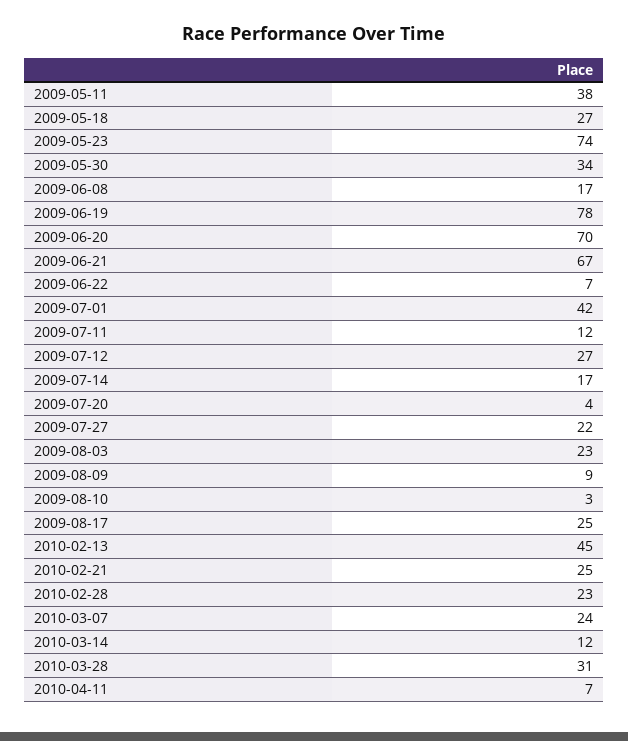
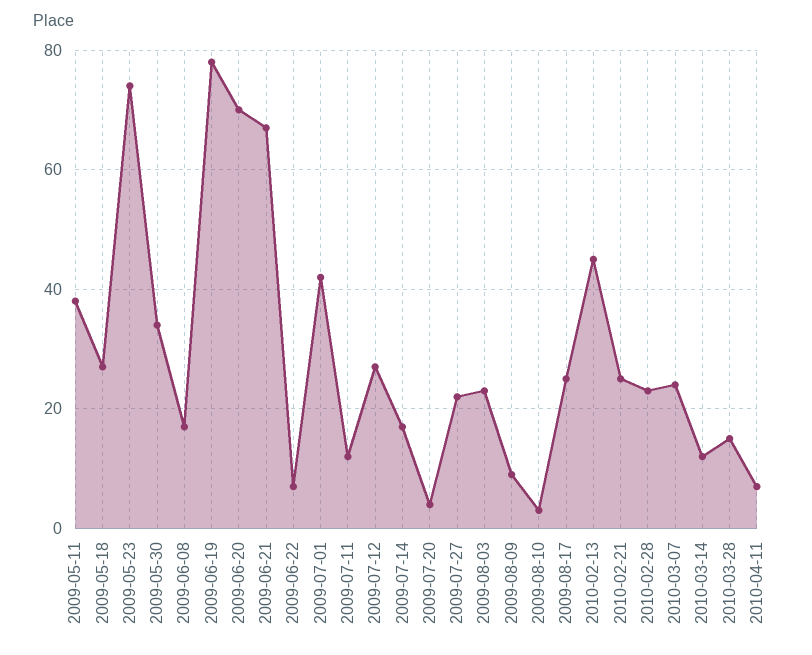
  {
    "2009-05-11": 38,
    "2009-05-18": 27,
    "2009-05-23": 74,
    "2009-05-30": 34,
    "2009-06-08": 17,
    "2009-06-19": 78,
    "2009-06-20": 70,
    "2009-06-21": 67,
    "2009-06-22": 7,
    "2009-07-01": 42,
    "2009-07-11": 12,
    "2009-07-12": 27,
    "2009-07-14": 17,
    "2009-07-20": 4,
    "2009-07-27": 22,
    "2009-08-03": 23,
    "2009-08-09": 9,
    "2009-08-10": 3,
    "2009-08-17": 25,
    "2010-02-13": 45,
    "2010-02-21": 25,
    "2010-02-28": 23,
    "2010-03-07": 24,
    "2010-03-14": 12,
-   "2010-03-28": 31,
+   "2010-03-28": 15,
    "2010-04-11": 7
  }

